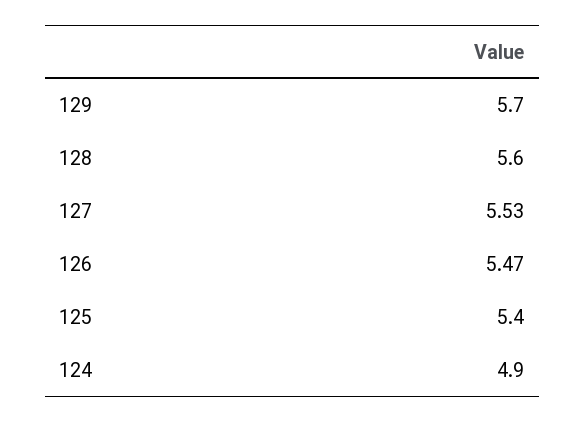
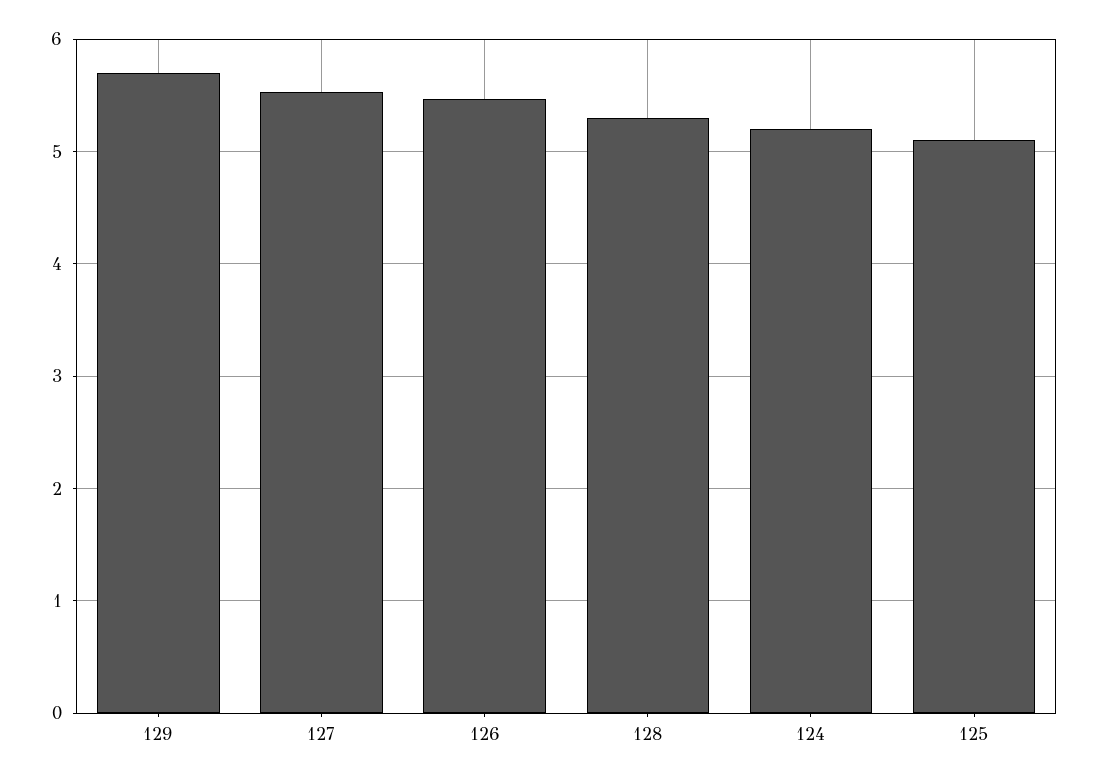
  {
    "129": 5.7,
-   "128": 5.6,
+   "128": 5.3,
    "127": 5.53,
    "126": 5.47,
-   "125": 5.4,
+   "125": 5.1,
-   "124": 4.9
+   "124": 5.2
  }

